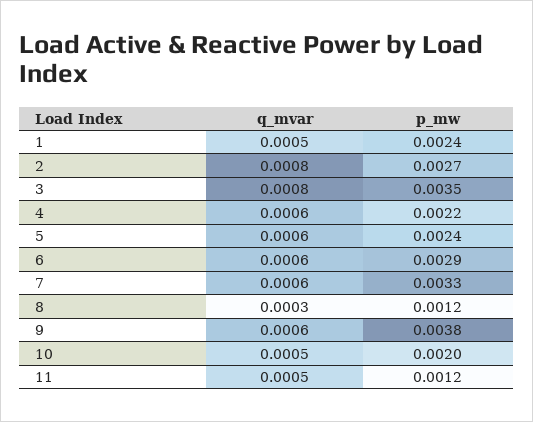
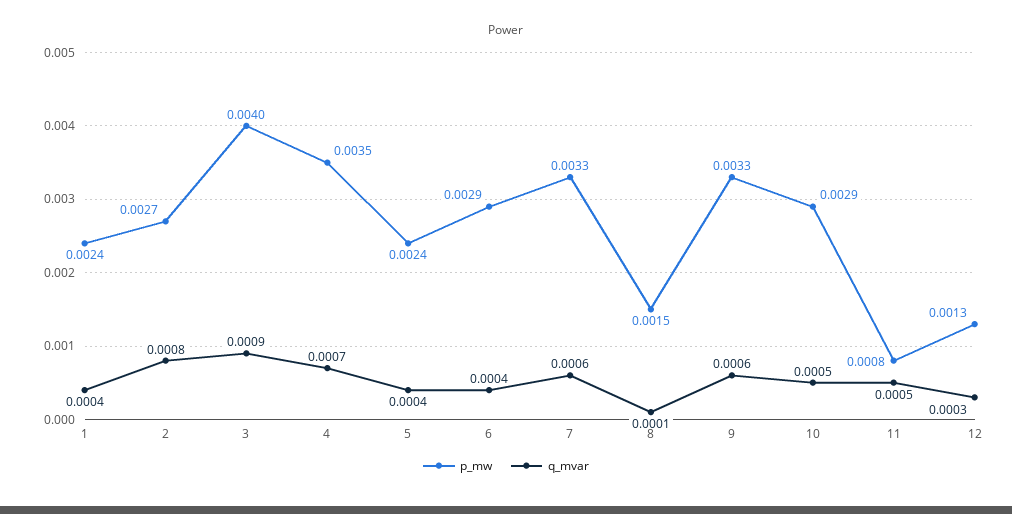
  {
    "q_mvar": {
-     "1": 0.0005,
+     "1": 0.0004,
      "2": 0.0008,
-     "3": 0.0008,
+     "3": 0.0009,
-     "4": 0.0006,
+     "4": 0.0007,
-     "5": 0.0006,
+     "5": 0.0004,
-     "6": 0.0006,
+     "6": 0.0004,
      "7": 0.0006,
-     "8": 0.0003,
+     "8": 0.0001,
      "9": 0.0006,
      "10": 0.0005,
-     "11": 0.0005
+     "11": 0.0005,
+     "12": 0.0003
    },
    "p_mw": {
      "1": 0.0024,
      "2": 0.0027,
-     "3": 0.0035,
+     "3": 0.004,
-     "4": 0.0022,
+     "4": 0.0035,
      "5": 0.0024,
      "6": 0.0029,
      "7": 0.0033,
-     "8": 0.0012,
+     "8": 0.0015,
-     "9": 0.0038,
+     "9": 0.0033,
-     "10": 0.002,
+     "10": 0.0029,
-     "11": 0.0012
+     "11": 0.0008,
+     "12": 0.0013
    }
  }

